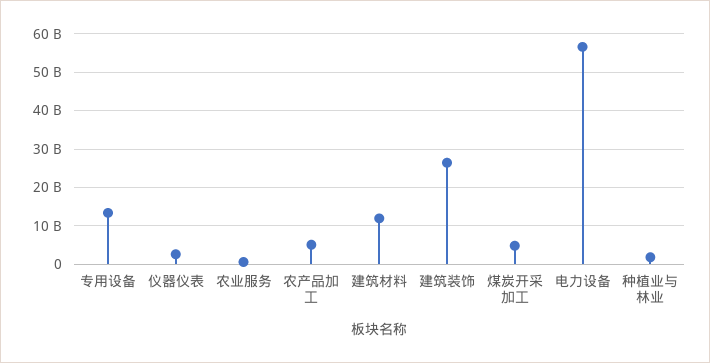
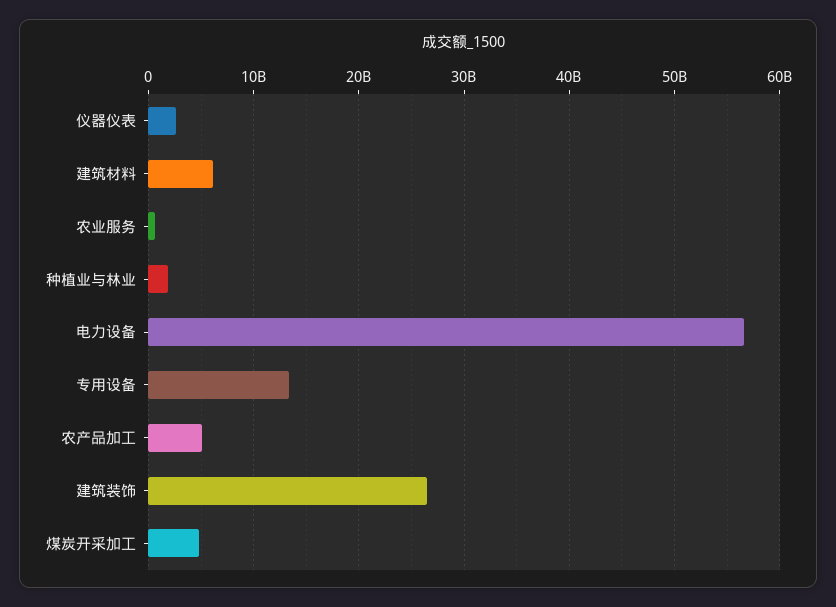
  {
    "专用设备": 13000000000,
    "仪器仪表": 3000000000,
    "农业服务": 1000000000,
    "农产品加工": 5000000000,
-   "建筑材料": 12000000000,
+   "建筑材料": 6000000000,
    "建筑装饰": 26000000000,
    "煤炭开采加工": 5000000000,
    "电力设备": 57000000000,
    "种植业与林业": 2000000000
  }

